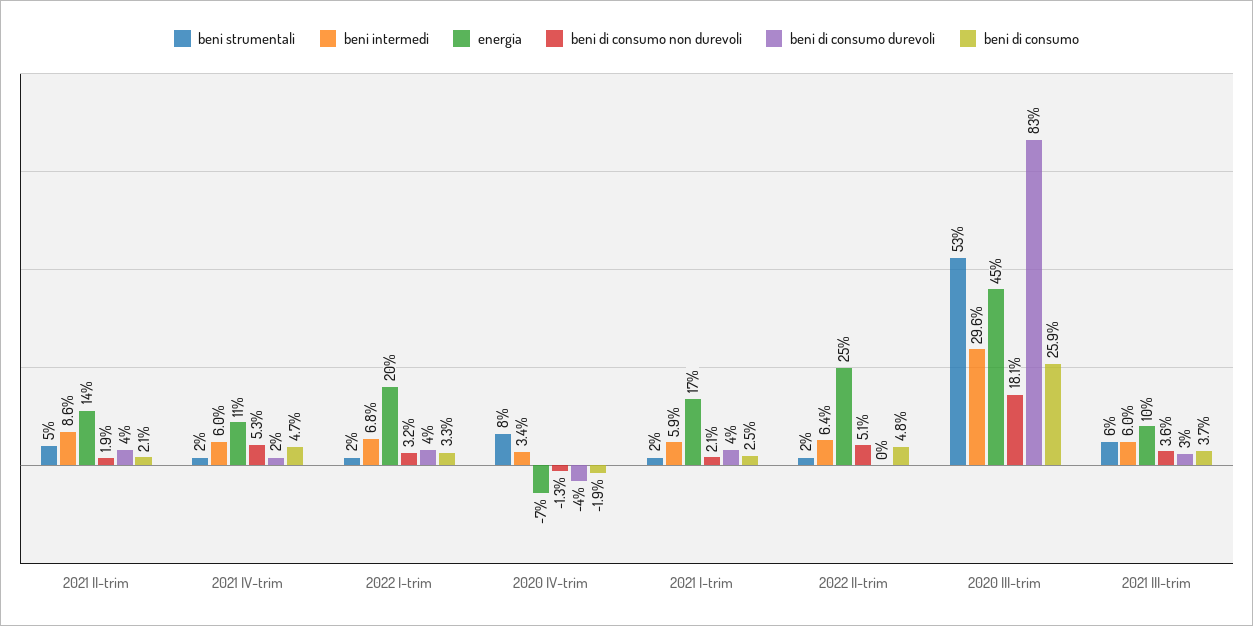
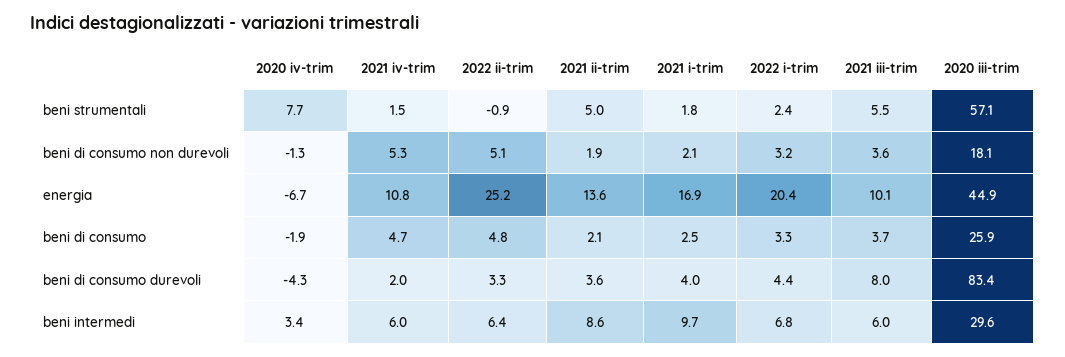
  {
    "beni strumentali": {
      "2021 II-trim": 5,
      "2021 IV-trim": 1.5,
      "2022 I-trim": 2.4,
      "2020 IV-trim": 7.7,
      "2021 I-trim": 1.8,
-     "2022 II-trim": 2,
+     "2022 II-trim": -0.9,
-     "2020 III-trim": 53,
+     "2020 III-trim": 57.1,
      "2021 III-trim": 5.5
    },
    "beni intermedi": {
      "2021 II-trim": 8.6,
      "2021 IV-trim": 6,
      "2022 I-trim": 6.8,
      "2020 IV-trim": 3.4,
-     "2021 I-trim": 5.9,
+     "2021 I-trim": 9.7,
      "2022 II-trim": 6.4,
      "2020 III-trim": 29.6,
      "2021 III-trim": 6
    },
    "energia": {
      "2021 II-trim": 13.6,
      "2021 IV-trim": 10.8,
      "2022 I-trim": 20.4,
      "2020 IV-trim": -6.7,
      "2021 I-trim": 16.9,
      "2022 II-trim": 25.2,
      "2020 III-trim": 44.9,
      "2021 III-trim": 10.1
    },
    "beni di consumo non durevoli": {
      "2021 II-trim": 1.9,
      "2021 IV-trim": 5.3,
      "2022 I-trim": 3.2,
      "2020 IV-trim": -1.3,
      "2021 I-trim": 2.1,
      "2022 II-trim": 5.1,
      "2020 III-trim": 18.1,
      "2021 III-trim": 3.6
    },
    "beni di consumo durevoli": {
      "2021 II-trim": 3.6,
      "2021 IV-trim": 2,
      "2022 I-trim": 4.4,
      "2020 IV-trim": -4.3,
      "2021 I-trim": 4,
-     "2022 II-trim": 0,
+     "2022 II-trim": 3.3,
      "2020 III-trim": 83.4,
-     "2021 III-trim": 3
+     "2021 III-trim": 8
    },
    "beni di consumo": {
      "2021 II-trim": 2.1,
      "2021 IV-trim": 4.7,
      "2022 I-trim": 3.3,
      "2020 IV-trim": -1.9,
      "2021 I-trim": 2.5,
      "2022 II-trim": 4.8,
      "2020 III-trim": 25.9,
      "2021 III-trim": 3.7
    }
  }

